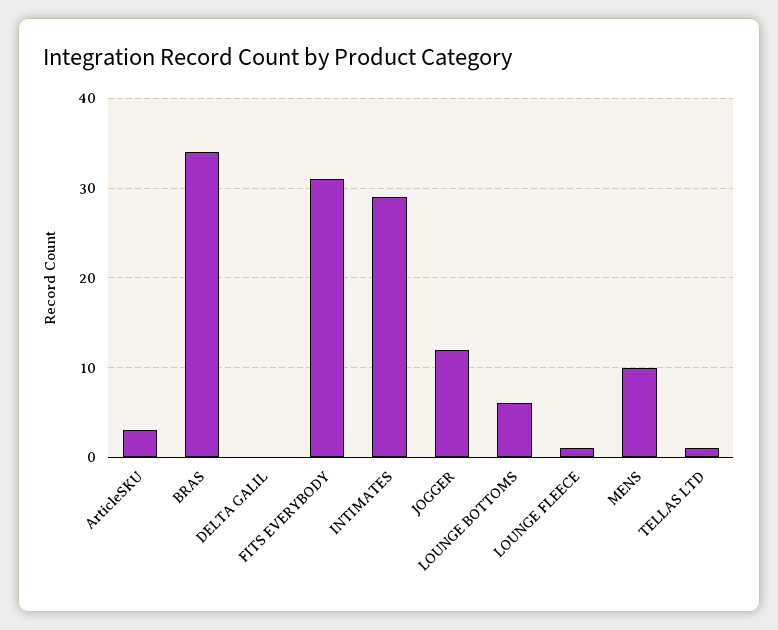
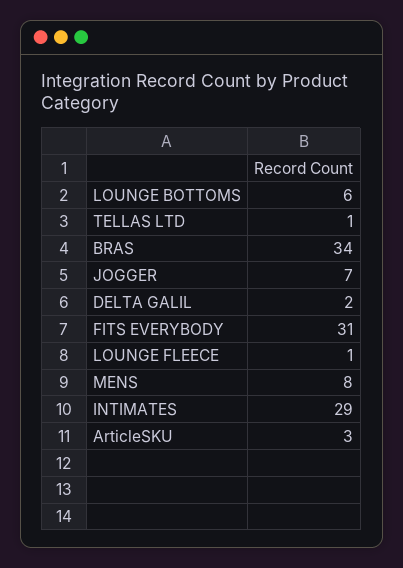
  {
    "ArticleSKU": 3,
    "BRAS": 34,
-   "DELTA GALIL": 0,
+   "DELTA GALIL": 2,
    "FITS EVERYBODY": 31,
    "INTIMATES": 29,
-   "JOGGER": 12,
+   "JOGGER": 7,
    "LOUNGE BOTTOMS": 6,
    "LOUNGE FLEECE": 1,
-   "MENS": 10,
+   "MENS": 8,
    "TELLAS LTD": 1
  }

